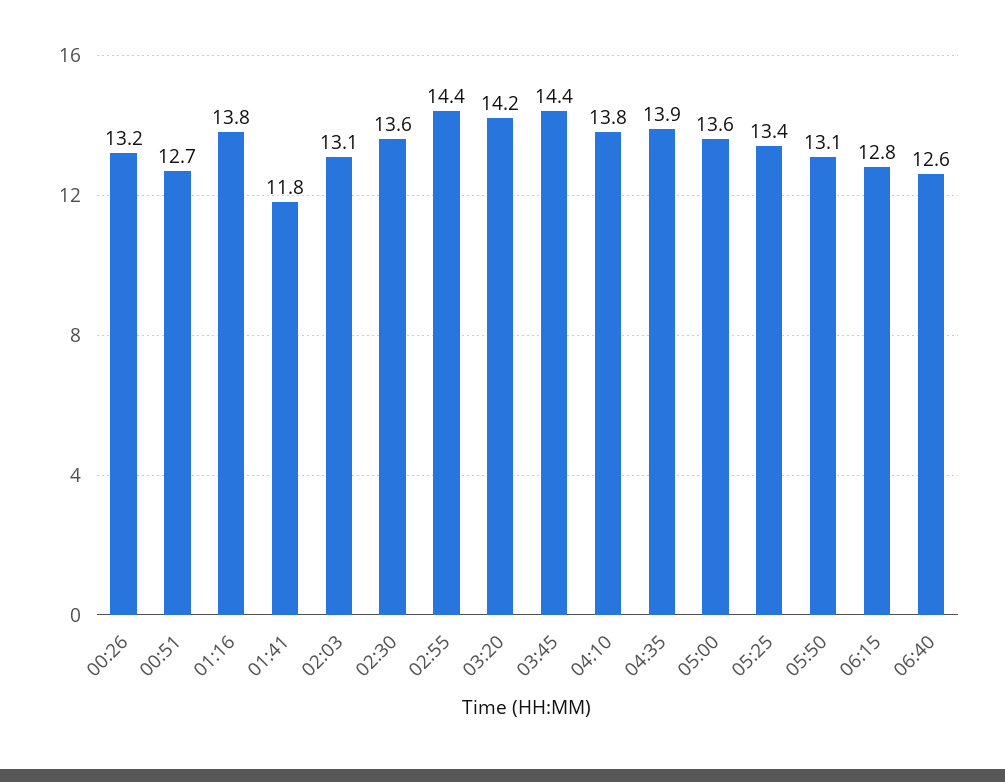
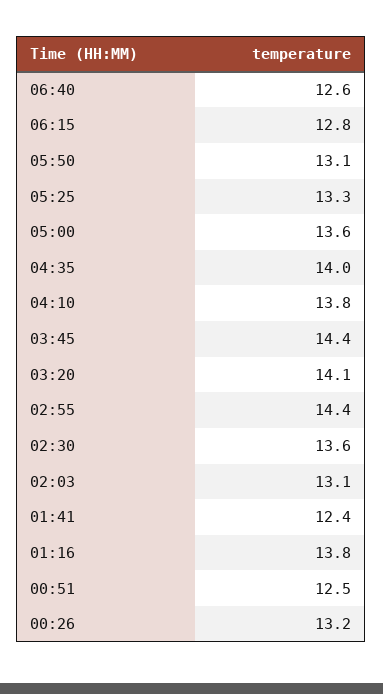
  {
    "00:26": 13.2,
-   "00:51": 12.7,
+   "00:51": 12.5,
    "01:16": 13.8,
-   "01:41": 11.8,
+   "01:41": 12.4,
    "02:03": 13.1,
    "02:30": 13.6,
    "02:55": 14.4,
-   "03:20": 14.2,
+   "03:20": 14.1,
    "03:45": 14.4,
    "04:10": 13.8,
-   "04:35": 13.9,
+   "04:35": 14,
    "05:00": 13.6,
-   "05:25": 13.4,
+   "05:25": 13.3,
    "05:50": 13.1,
    "06:15": 12.8,
    "06:40": 12.6
  }

